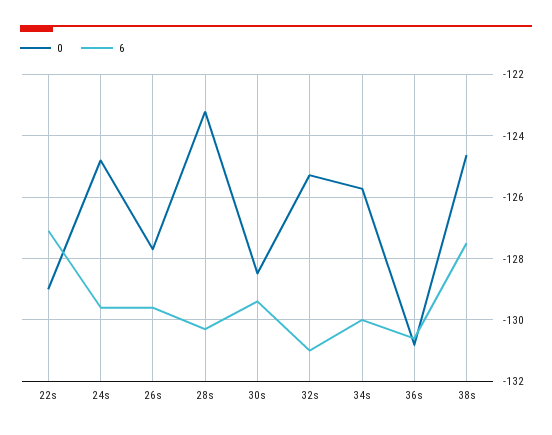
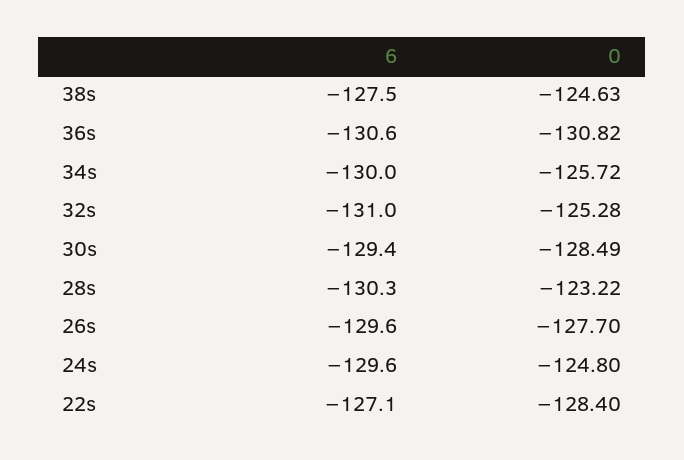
  {
    "0": {
-     "22s": -129,
+     "22s": -128.4,
      "24s": -124.8,
      "26s": -127.7,
      "28s": -123.22,
      "30s": -128.49,
      "32s": -125.28,
      "34s": -125.72,
      "36s": -130.82,
      "38s": -124.63
    },
    "6": {
      "22s": -127.1,
      "24s": -129.6,
      "26s": -129.6,
      "28s": -130.3,
      "30s": -129.4,
      "32s": -131,
      "34s": -130,
      "36s": -130.6,
      "38s": -127.5
    }
  }

